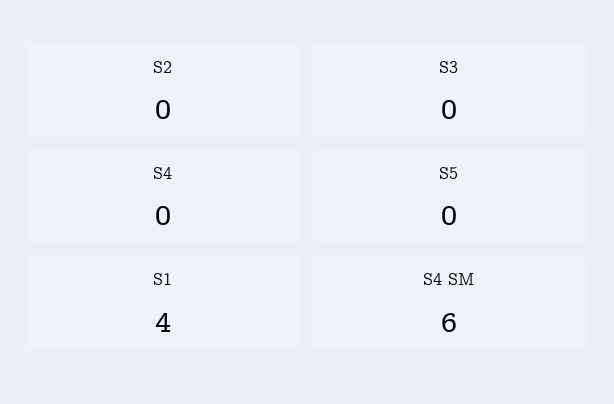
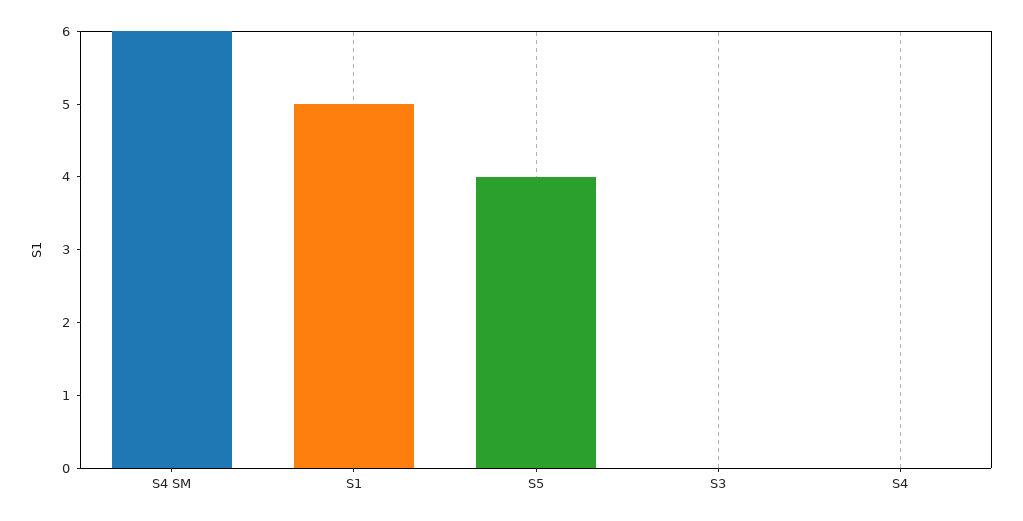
  {
-   "S2": 0,
    "S3": 0,
    "S4": 0,
-   "S5": 0,
+   "S5": 4,
-   "S1": 4,
+   "S1": 5,
    "S4 SM": 6
  }

